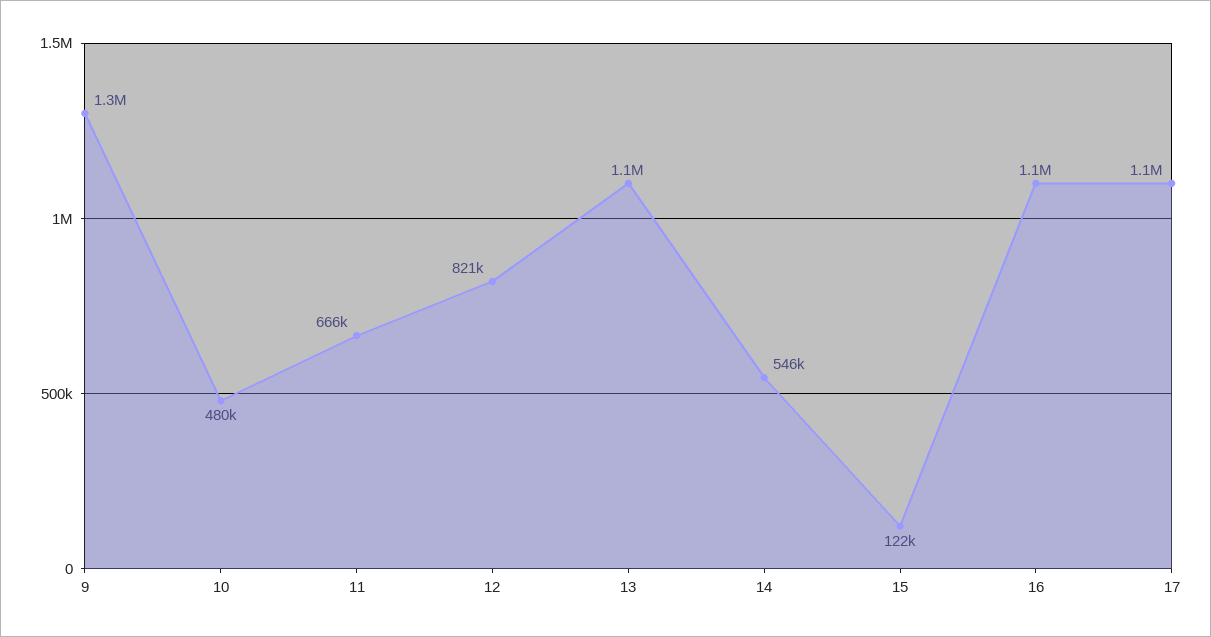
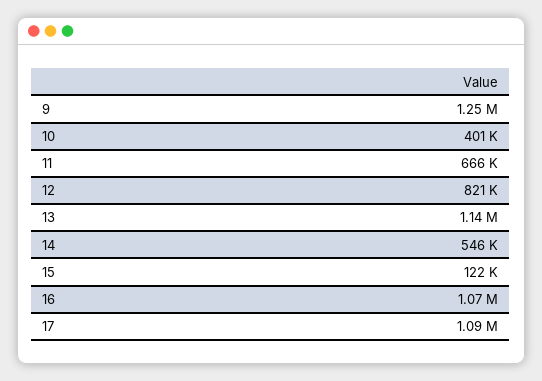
  {
    "9": 1250000,
-   "10": 480000,
+   "10": 401000,
    "11": 666000,
    "12": 821000,
    "13": 1140000,
    "14": 546000,
    "15": 122000,
    "16": 1070000,
    "17": 1090000
  }

